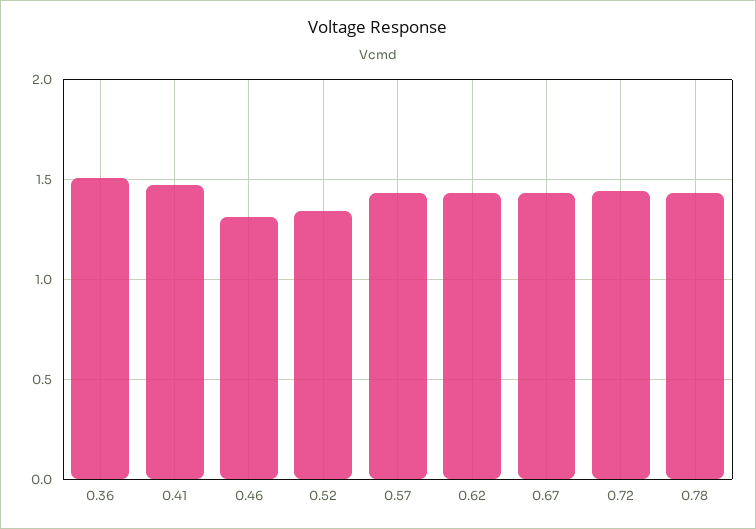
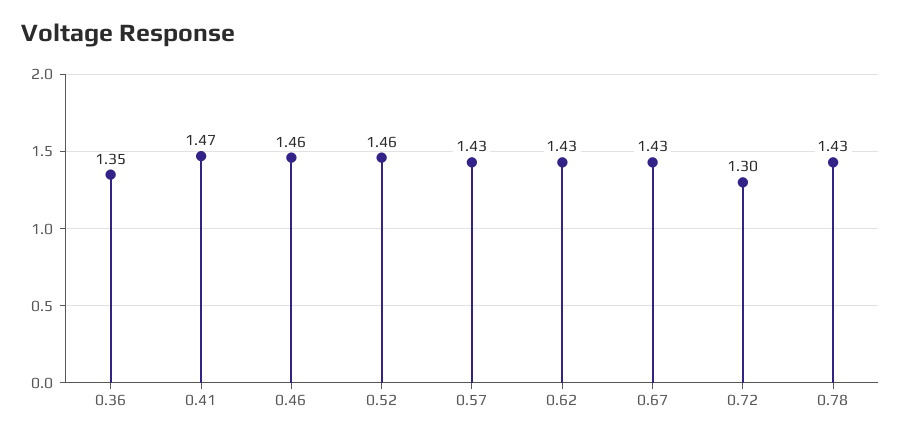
  {
-   "0.36": 1.5,
+   "0.36": 1.35,
    "0.41": 1.47,
-   "0.46": 1.3,
+   "0.46": 1.46,
-   "0.52": 1.35,
+   "0.52": 1.46,
    "0.57": 1.43,
    "0.62": 1.43,
    "0.67": 1.43,
-   "0.72": 1.45,
+   "0.72": 1.3,
    "0.78": 1.43
  }

